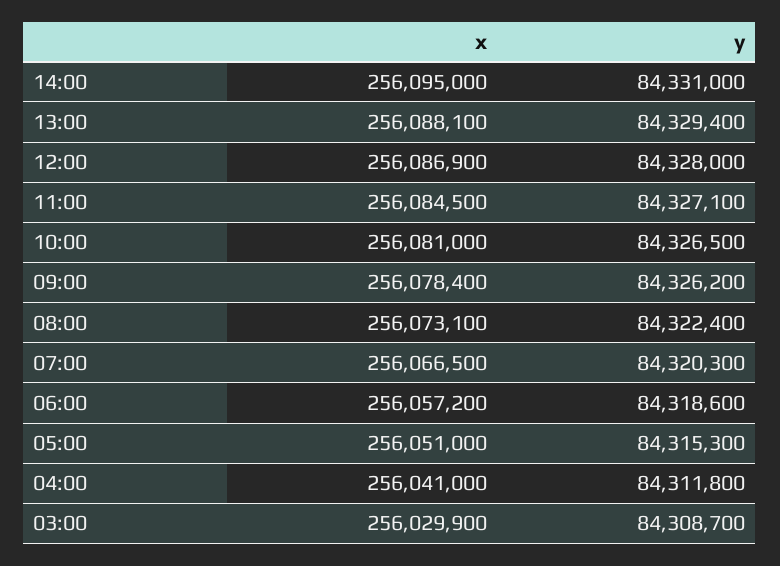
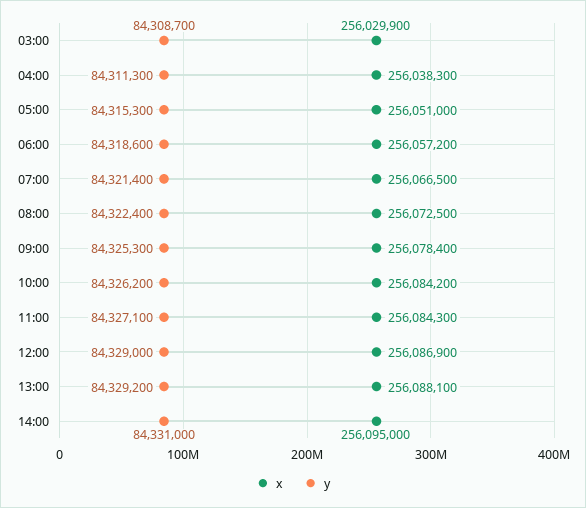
  {
    "x": {
      "14:00": 256095000,
      "13:00": 256088100,
      "12:00": 256086900,
-     "11:00": 256084500,
+     "11:00": 256084300,
-     "10:00": 256081000,
+     "10:00": 256084200,
      "09:00": 256078400,
-     "08:00": 256073100,
+     "08:00": 256072500,
      "07:00": 256066500,
      "06:00": 256057200,
      "05:00": 256051000,
-     "04:00": 256041000,
+     "04:00": 256038300,
      "03:00": 256029900
    },
    "y": {
      "14:00": 84331000,
-     "13:00": 84329400,
+     "13:00": 84329200,
-     "12:00": 84328000,
+     "12:00": 84329000,
      "11:00": 84327100,
-     "10:00": 84326500,
+     "10:00": 84326200,
-     "09:00": 84326200,
+     "09:00": 84325300,
      "08:00": 84322400,
-     "07:00": 84320300,
+     "07:00": 84321400,
      "06:00": 84318600,
      "05:00": 84315300,
-     "04:00": 84311800,
+     "04:00": 84311300,
      "03:00": 84308700
    }
  }

